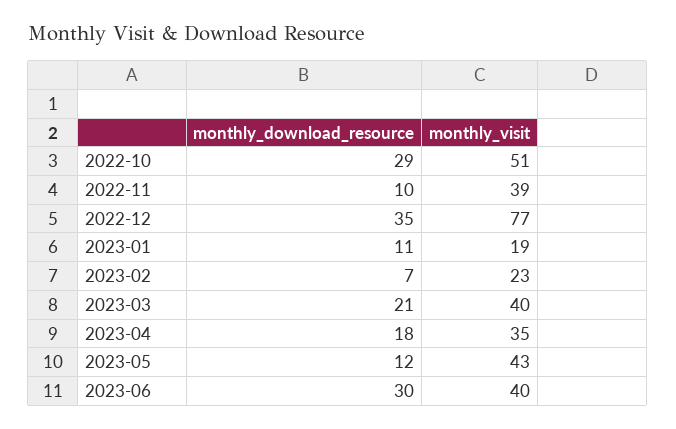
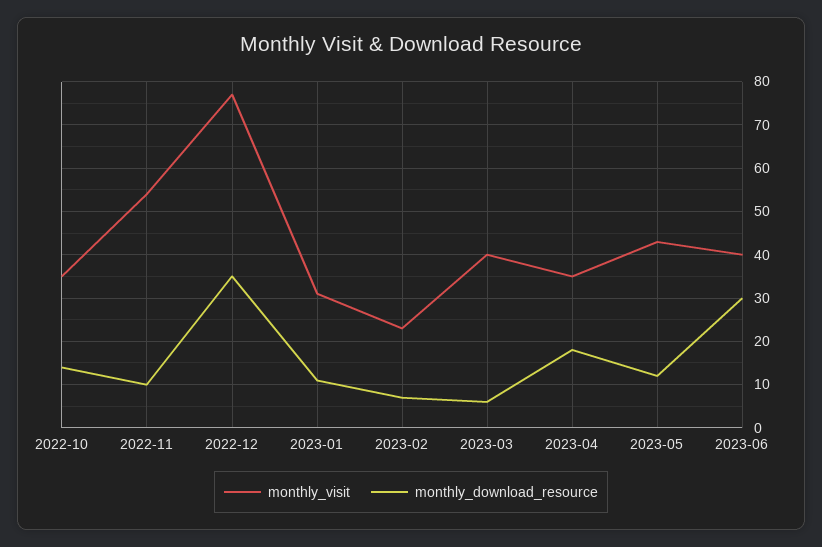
  {
    "monthly_download_resource": {
-     "2022-10": 29,
+     "2022-10": 15,
      "2022-11": 10,
      "2022-12": 35,
      "2023-01": 11,
      "2023-02": 7,
-     "2023-03": 21,
+     "2023-03": 5,
      "2023-04": 18,
      "2023-05": 12,
      "2023-06": 30
    },
    "monthly_visit": {
-     "2022-10": 51,
+     "2022-10": 35,
-     "2022-11": 39,
+     "2022-11": 55,
      "2022-12": 77,
-     "2023-01": 19,
+     "2023-01": 30,
      "2023-02": 23,
      "2023-03": 40,
      "2023-04": 35,
      "2023-05": 43,
      "2023-06": 40
    }
  }

